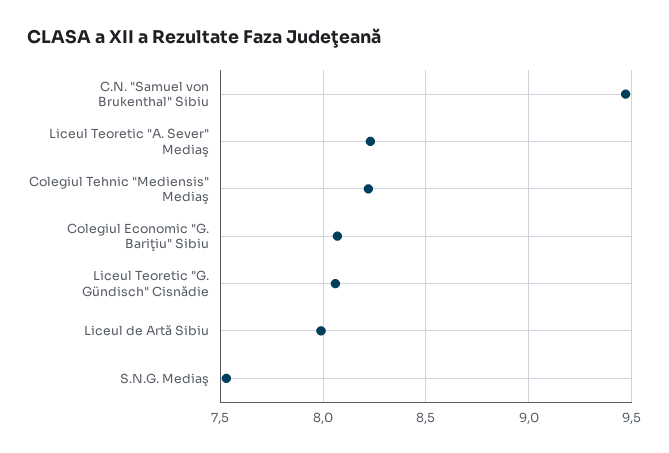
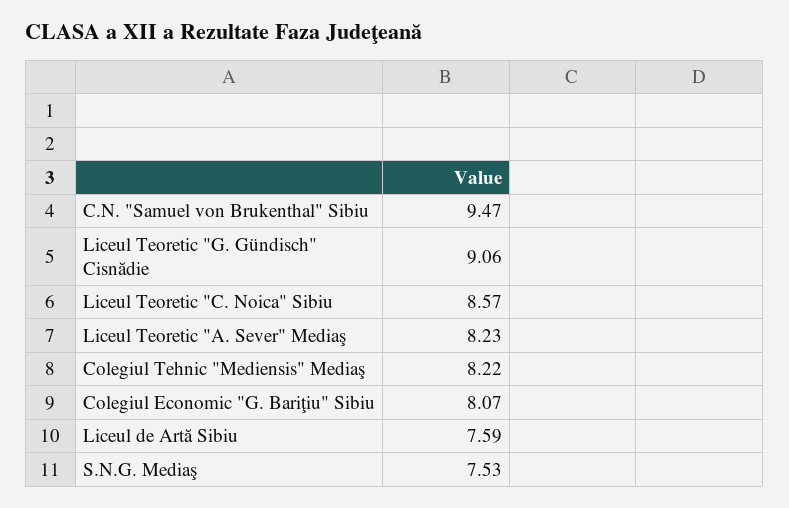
  {
    "C.N. \"Samuel von Brukenthal\" Sibiu": 9.47,
    "Liceul Teoretic \"A. Sever\" Mediaş": 8.23,
    "Colegiul Tehnic \"Mediensis\" Mediaş": 8.22,
    "Colegiul Economic \"G. Bariţiu\" Sibiu": 8.07,
-   "Liceul Teoretic \"G. Gündisch\" Cisnădie": 8.05,
+   "Liceul Teoretic \"G. Gündisch\" Cisnădie": 9.06,
-   "Liceul de Artă Sibiu": 8,
+   "Liceul de Artă Sibiu": 7.59,
-   "S.N.G. Mediaş": 7.53
+   "S.N.G. Mediaş": 7.53,
+   "Liceul Teoretic \"C. Noica\" Sibiu": 8.57
  }

